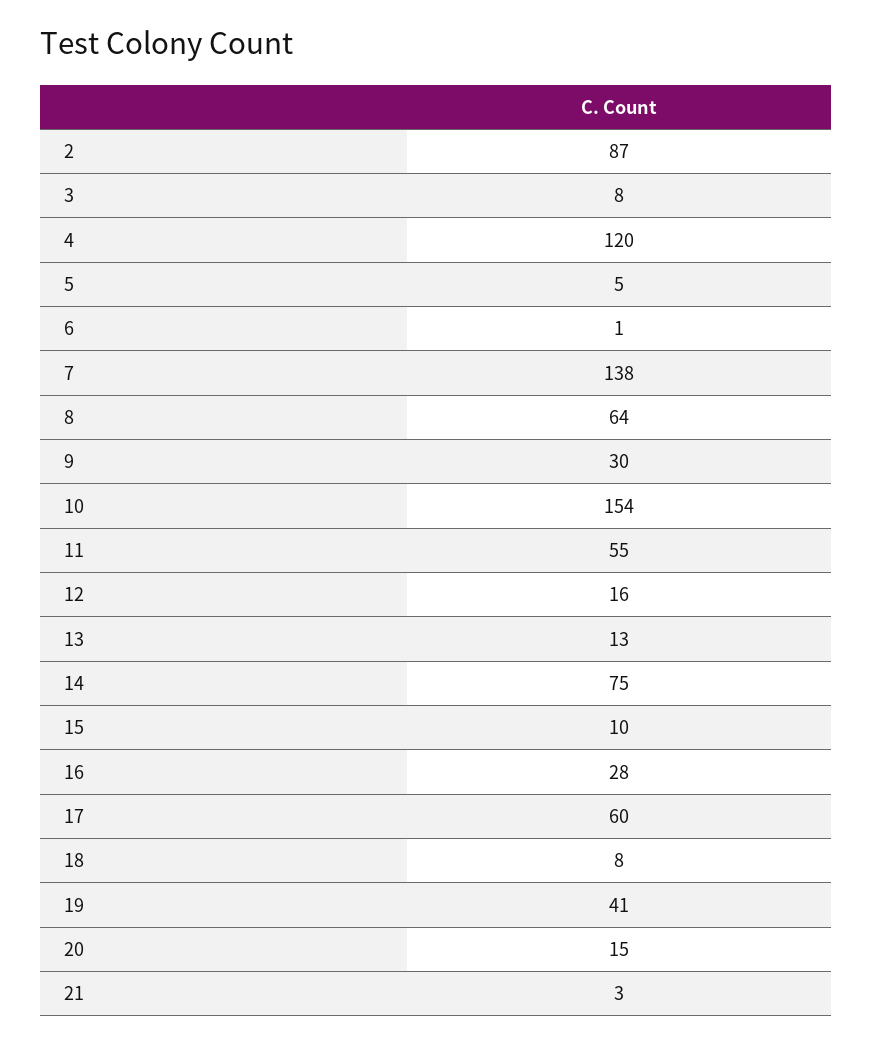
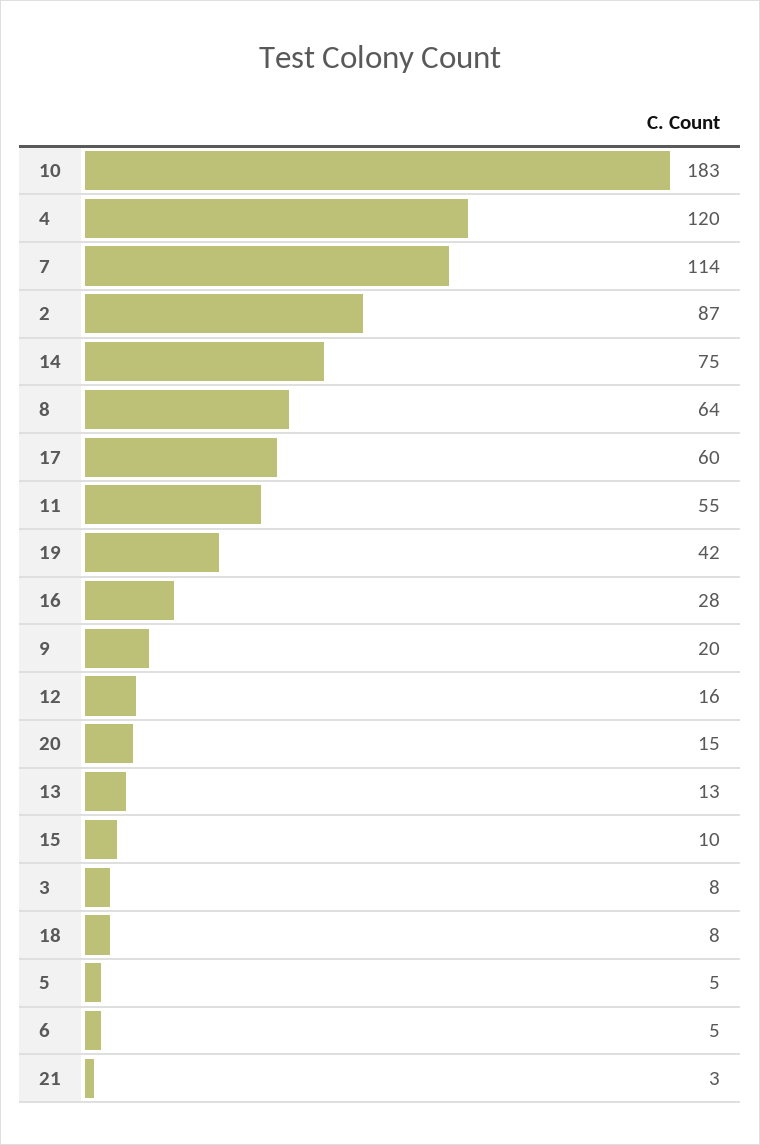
  {
    "2": 87,
    "3": 8,
    "4": 120,
    "5": 5,
-   "6": 1,
+   "6": 5,
-   "7": 138,
+   "7": 114,
    "8": 64,
-   "9": 30,
+   "9": 20,
-   "10": 154,
+   "10": 183,
    "11": 55,
    "12": 16,
    "13": 13,
    "14": 75,
    "15": 10,
    "16": 28,
    "17": 60,
    "18": 8,
-   "19": 41,
+   "19": 42,
    "20": 15,
    "21": 3
  }

